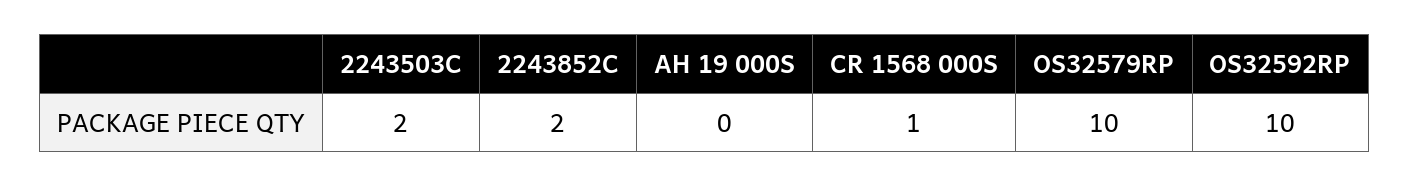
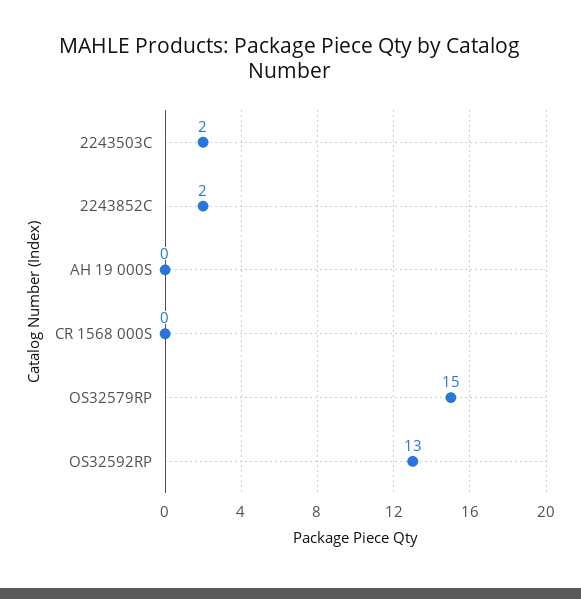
  {
    "2243503C": 2,
    "2243852C": 2,
    "AH 19 000S": 0,
-   "CR 1568 000S": 1,
+   "CR 1568 000S": 0,
-   "OS32579RP": 10,
+   "OS32579RP": 15,
-   "OS32592RP": 10
+   "OS32592RP": 13
  }

